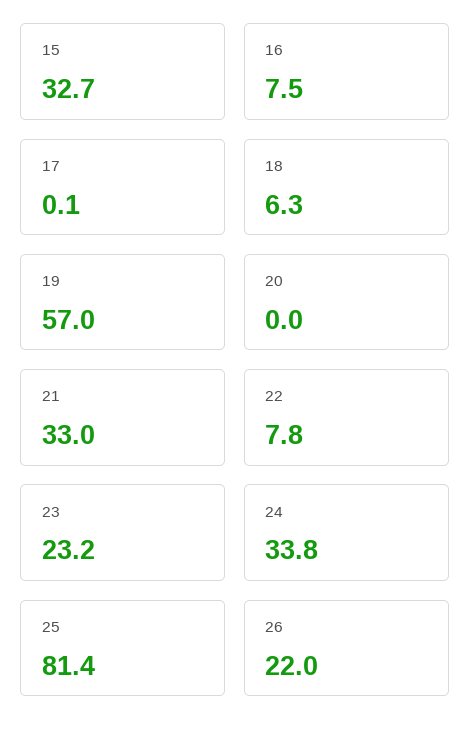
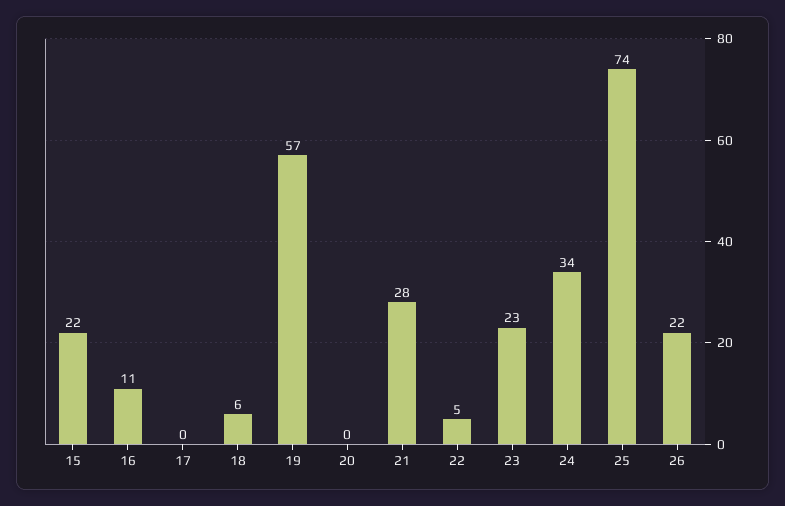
  {
-   "15": 32.7,
+   "15": 22,
-   "16": 7.5,
+   "16": 11,
    "17": 0.1,
    "18": 6.3,
    "19": 57,
    "20": 0,
-   "21": 33,
+   "21": 28,
-   "22": 7.8,
+   "22": 5,
    "23": 23.2,
    "24": 33.8,
-   "25": 81.4,
+   "25": 74,
    "26": 22
  }

